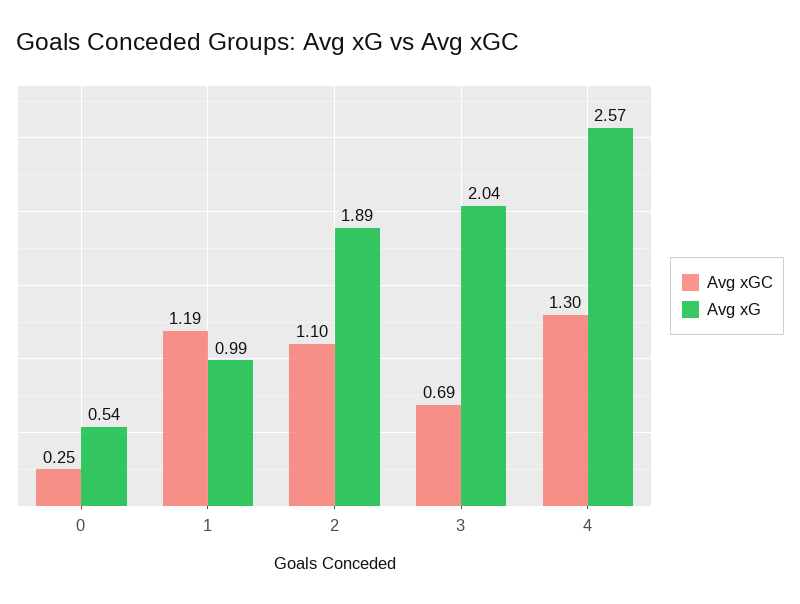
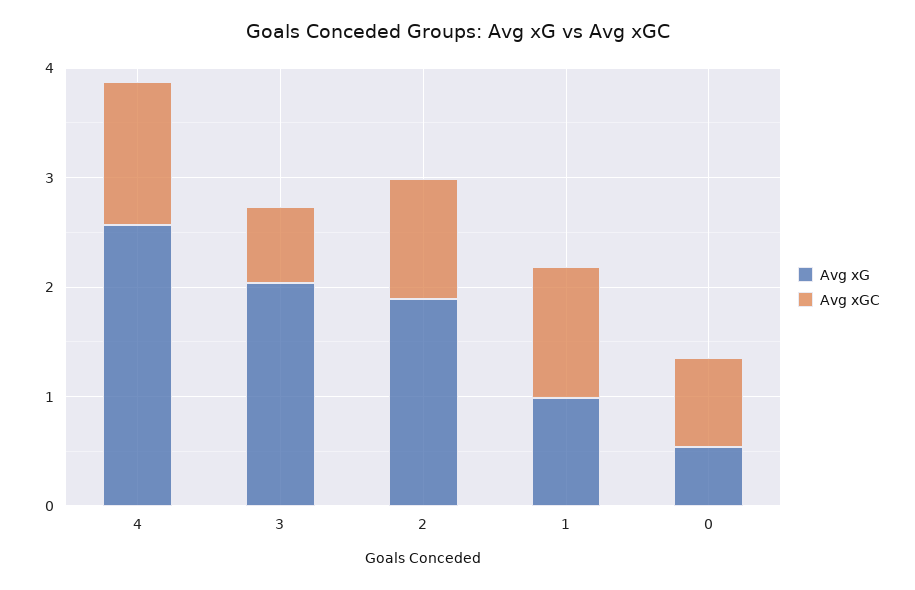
  {
    "Avg xGC": {
-     "0": 0.25,
+     "0": 0.8,
      "1": 1.19,
      "2": 1.1,
      "3": 0.69,
      "4": 1.3
    },
    "Avg xG": {
      "0": 0.54,
      "1": 0.99,
      "2": 1.89,
      "3": 2.04,
      "4": 2.57
    }
  }

